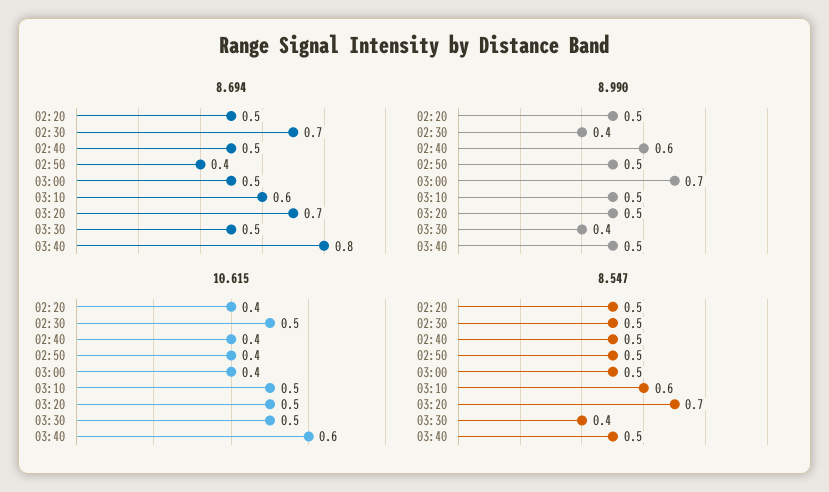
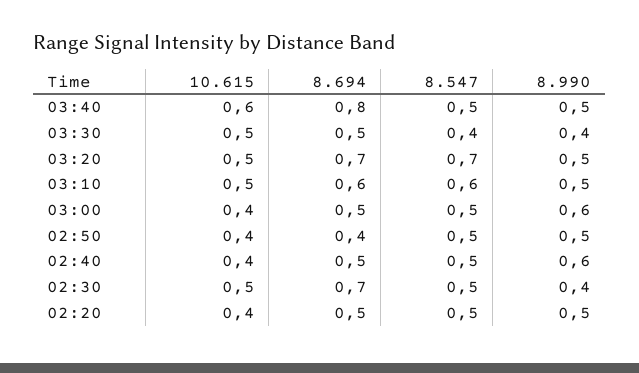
  {
    "8.694": {
      "02:20": 0.5,
      "02:30": 0.7,
      "02:40": 0.5,
      "02:50": 0.4,
      "03:00": 0.5,
      "03:10": 0.6,
      "03:20": 0.7,
      "03:30": 0.5,
      "03:40": 0.8
    },
    "8.990": {
      "02:20": 0.5,
      "02:30": 0.4,
      "02:40": 0.6,
      "02:50": 0.5,
-     "03:00": 0.7,
+     "03:00": 0.6,
      "03:10": 0.5,
      "03:20": 0.5,
      "03:30": 0.4,
      "03:40": 0.5
    },
    "10.615": {
      "02:20": 0.4,
      "02:30": 0.5,
      "02:40": 0.4,
      "02:50": 0.4,
      "03:00": 0.4,
      "03:10": 0.5,
      "03:20": 0.5,
      "03:30": 0.5,
      "03:40": 0.6
    },
    "8.547": {
      "02:20": 0.5,
      "02:30": 0.5,
      "02:40": 0.5,
      "02:50": 0.5,
      "03:00": 0.5,
      "03:10": 0.6,
      "03:20": 0.7,
      "03:30": 0.4,
      "03:40": 0.5
    }
  }

